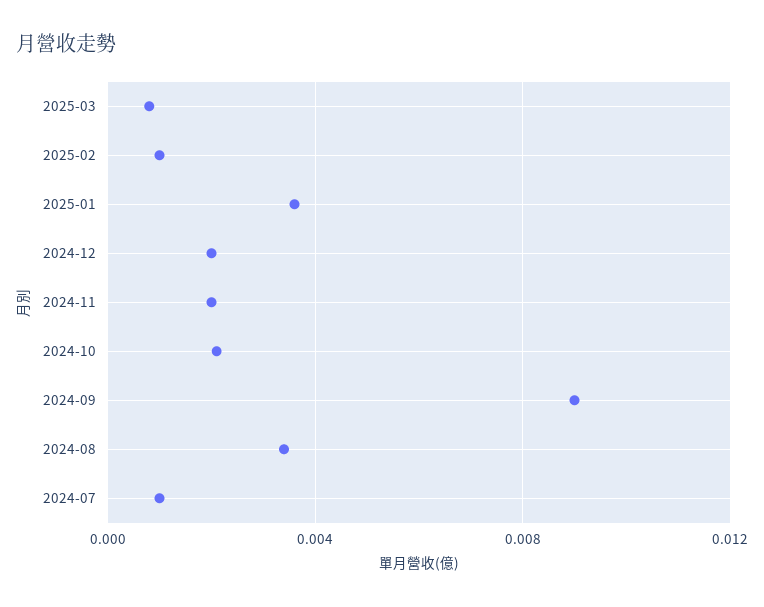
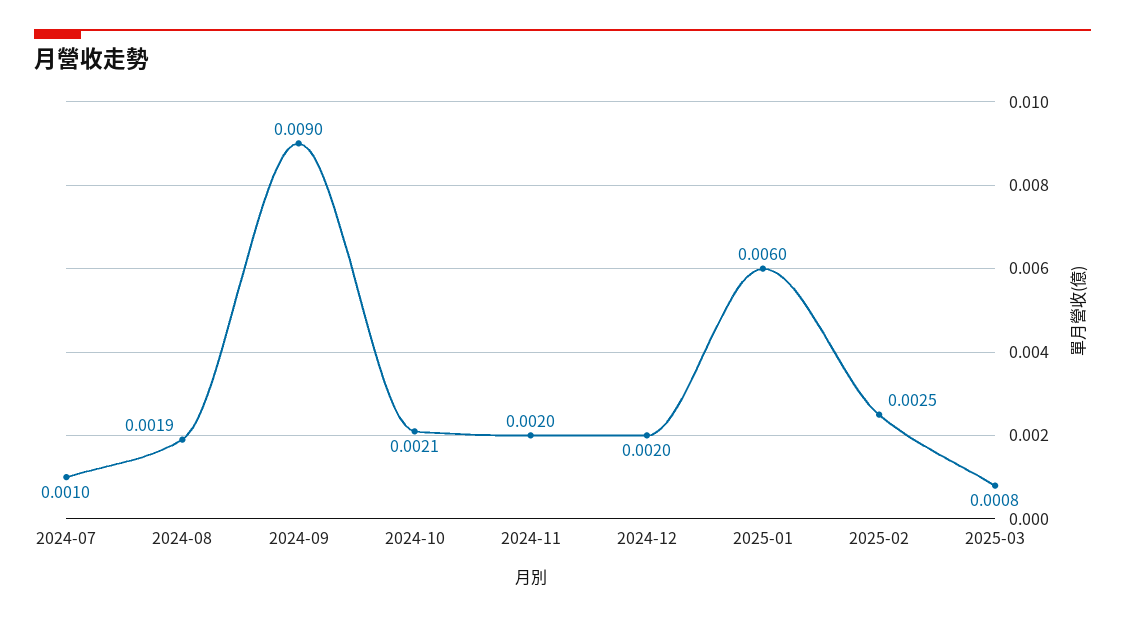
  {
    "2025-03": 0.0008,
-   "2025-02": 0.001,
+   "2025-02": 0.0025,
-   "2025-01": 0.0035,
+   "2025-01": 0.006,
    "2024-12": 0.002,
    "2024-11": 0.002,
    "2024-10": 0.0021,
    "2024-09": 0.009,
-   "2024-08": 0.0035,
+   "2024-08": 0.0019,
    "2024-07": 0.001
  }

